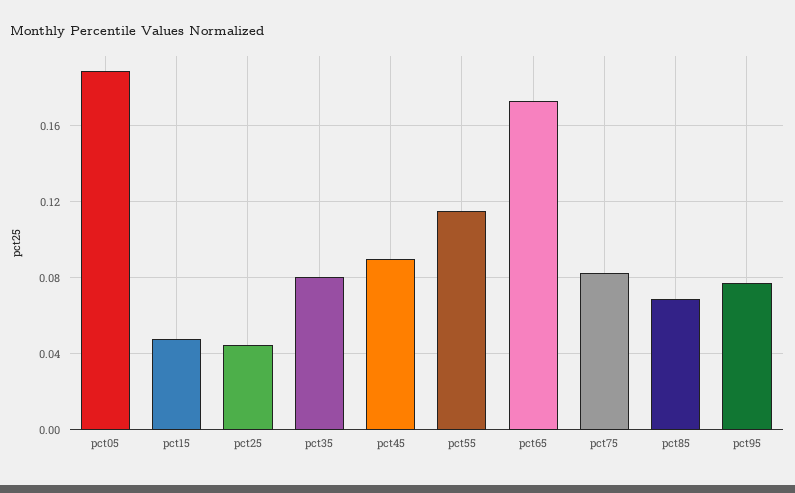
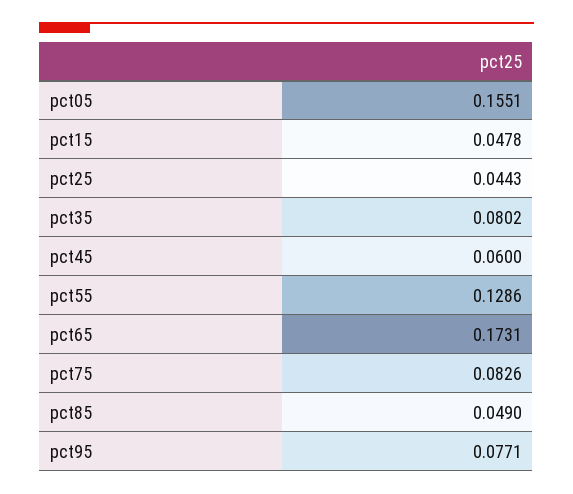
  {
-   "pct05": 0.19,
+   "pct05": 0.1551,
    "pct15": 0.0478,
    "pct25": 0.0443,
    "pct35": 0.0802,
-   "pct45": 0.09,
+   "pct45": 0.06,
-   "pct55": 0.115,
+   "pct55": 0.1286,
    "pct65": 0.1731,
    "pct75": 0.0826,
-   "pct85": 0.07,
+   "pct85": 0.049,
    "pct95": 0.0771
  }

